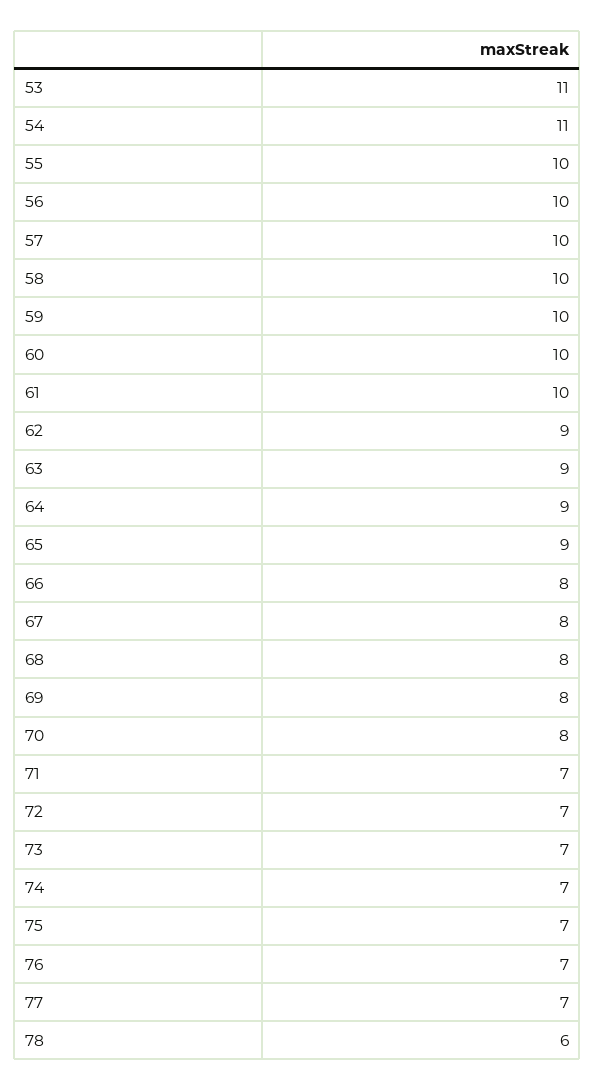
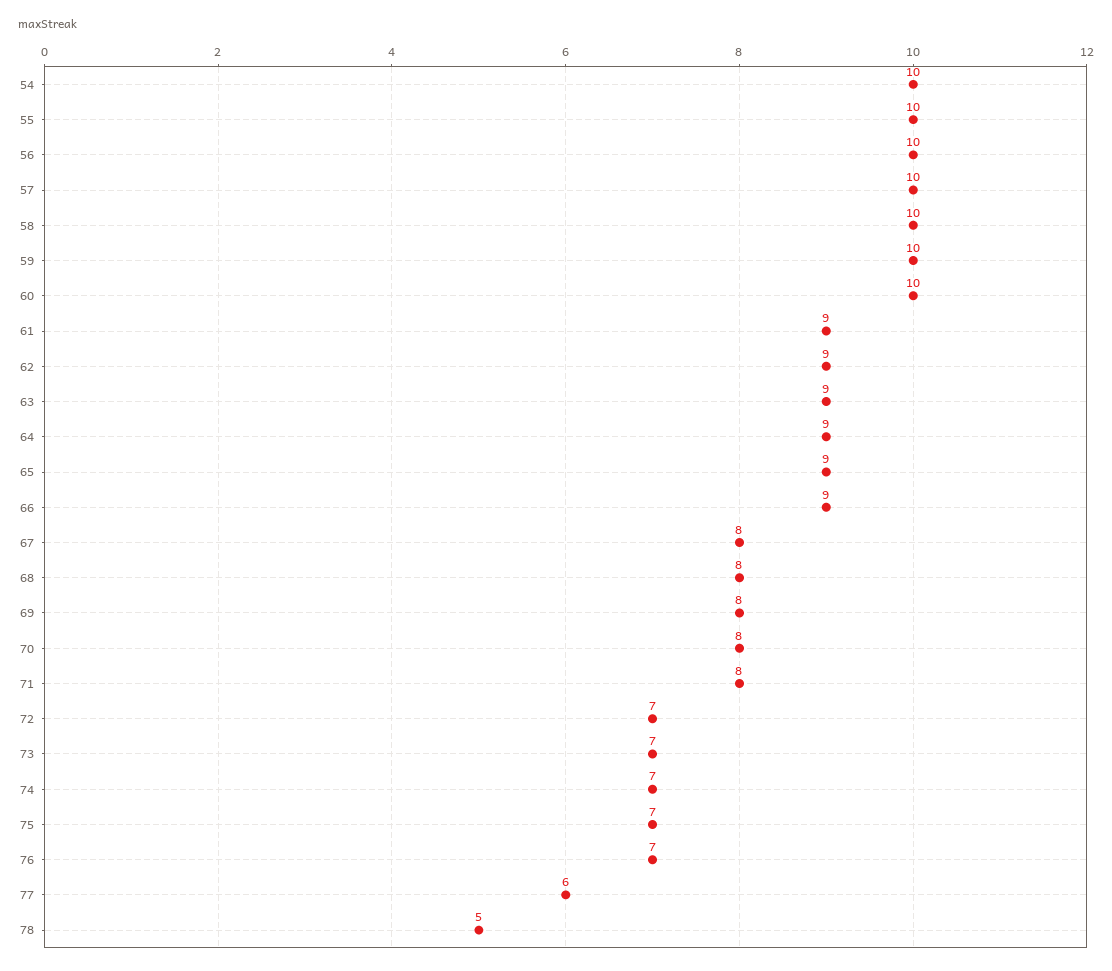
  {
-   "53": 11,
-   "54": 11,
+   "54": 10,
    "55": 10,
    "56": 10,
    "57": 10,
    "58": 10,
    "59": 10,
    "60": 10,
-   "61": 10,
+   "61": 9,
    "62": 9,
    "63": 9,
    "64": 9,
    "65": 9,
-   "66": 8,
+   "66": 9,
    "67": 8,
    "68": 8,
    "69": 8,
    "70": 8,
-   "71": 7,
+   "71": 8,
    "72": 7,
    "73": 7,
    "74": 7,
    "75": 7,
    "76": 7,
-   "77": 7,
+   "77": 6,
-   "78": 6
+   "78": 5
  }

